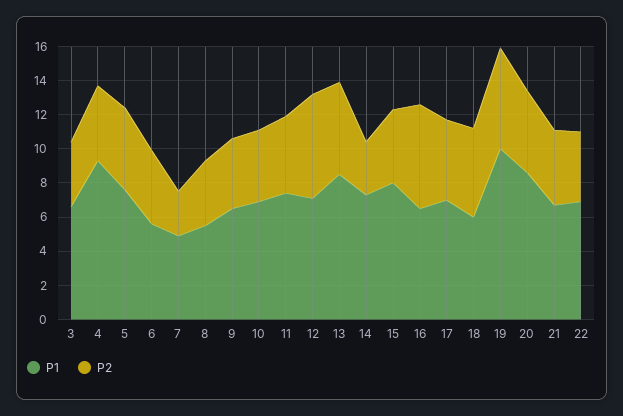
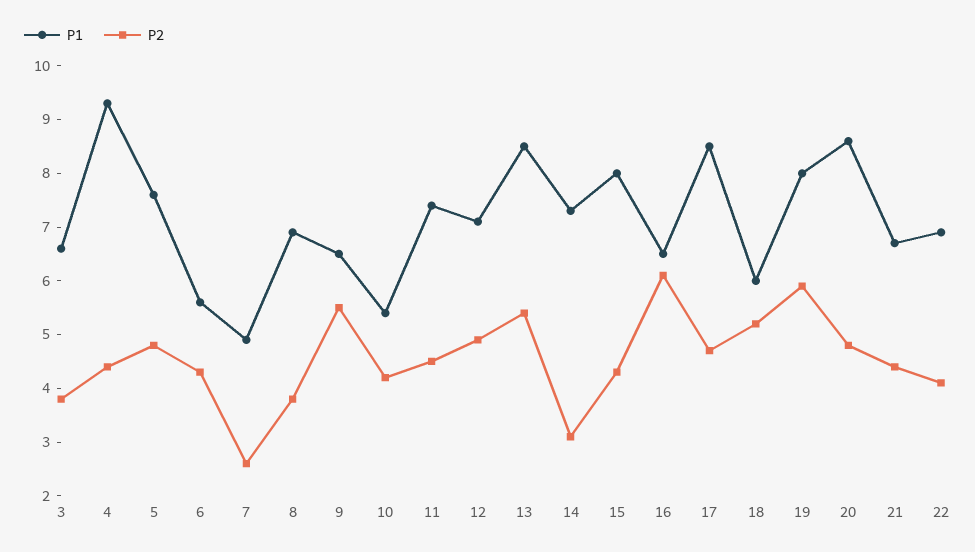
  {
    "P1": {
      "3": 6.5,
      "4": 9.5,
      "5": 7.5,
      "6": 5.5,
      "7": 5,
-     "8": 5.5,
+     "8": 7,
      "9": 6.5,
-     "10": 7,
+     "10": 5.5,
      "11": 7.5,
      "12": 7,
      "13": 8.5,
      "14": 7.5,
      "15": 8,
      "16": 6.5,
-     "17": 7,
+     "17": 8.5,
      "18": 6,
-     "19": 10,
+     "19": 8,
      "20": 8.5,
      "21": 6.5,
      "22": 7
    },
    "P2": {
      "3": 4,
      "4": 4.5,
      "5": 5,
      "6": 4.5,
      "7": 2.5,
      "8": 4,
-     "9": 4,
+     "9": 5.5,
      "10": 4,
      "11": 4.5,
-     "12": 6,
+     "12": 5,
      "13": 5.5,
      "14": 3,
      "15": 4.5,
      "16": 6,
      "17": 4.5,
      "18": 5,
      "19": 6,
      "20": 5,
      "21": 4.5,
      "22": 4
    }
  }

